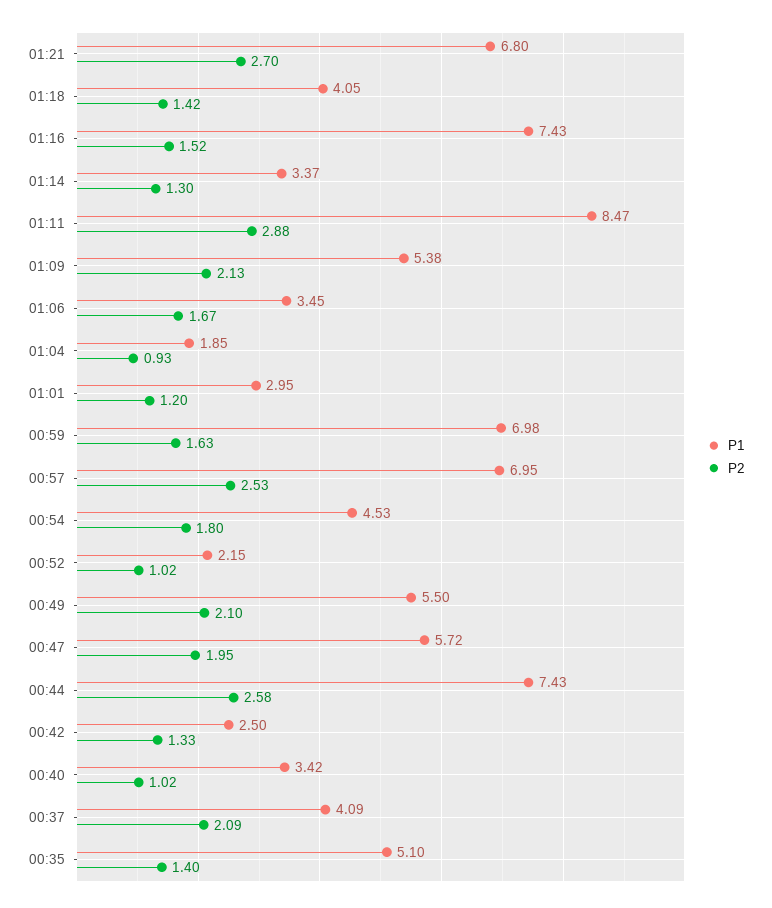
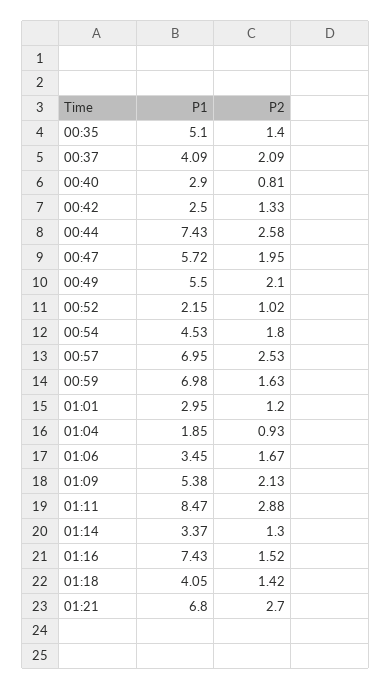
  {
    "P1": {
      "01:21": 6.8,
      "01:18": 4.05,
      "01:16": 7.43,
      "01:14": 3.37,
      "01:11": 8.47,
      "01:09": 5.38,
      "01:06": 3.45,
      "01:04": 1.85,
      "01:01": 2.95,
      "00:59": 6.98,
      "00:57": 6.95,
      "00:54": 4.53,
      "00:52": 2.15,
      "00:49": 5.5,
      "00:47": 5.72,
      "00:44": 7.43,
      "00:42": 2.5,
-     "00:40": 3.42,
+     "00:40": 2.9,
      "00:37": 4.09,
      "00:35": 5.1
    },
    "P2": {
      "01:21": 2.7,
      "01:18": 1.42,
      "01:16": 1.52,
      "01:14": 1.3,
      "01:11": 2.88,
      "01:09": 2.13,
      "01:06": 1.67,
      "01:04": 0.93,
      "01:01": 1.2,
      "00:59": 1.63,
      "00:57": 2.53,
      "00:54": 1.8,
      "00:52": 1.02,
      "00:49": 2.1,
      "00:47": 1.95,
      "00:44": 2.58,
      "00:42": 1.33,
-     "00:40": 1.02,
+     "00:40": 0.81,
      "00:37": 2.09,
      "00:35": 1.4
    }
  }

